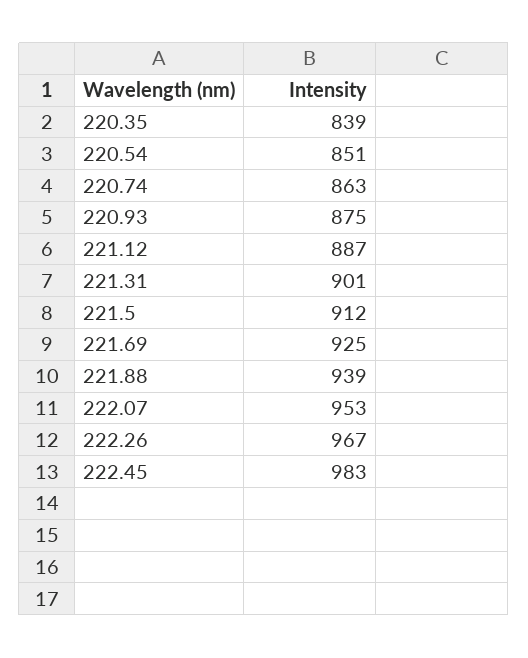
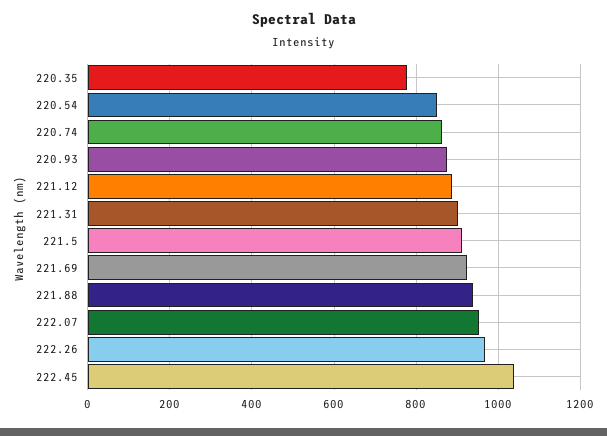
  {
-   "220.35": 839,
+   "220.35": 780,
    "220.54": 851,
    "220.74": 863,
    "220.93": 875,
    "221.12": 887,
    "221.31": 901,
    "221.5": 912,
    "221.69": 925,
    "221.88": 939,
    "222.07": 953,
    "222.26": 967,
-   "222.45": 983
+   "222.45": 1040
  }

